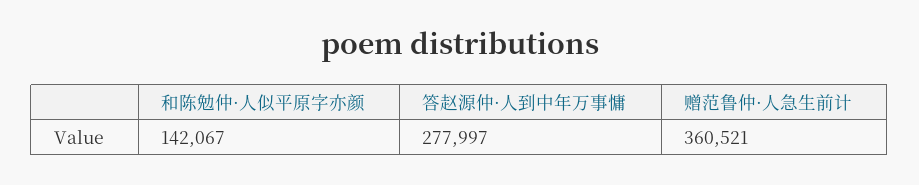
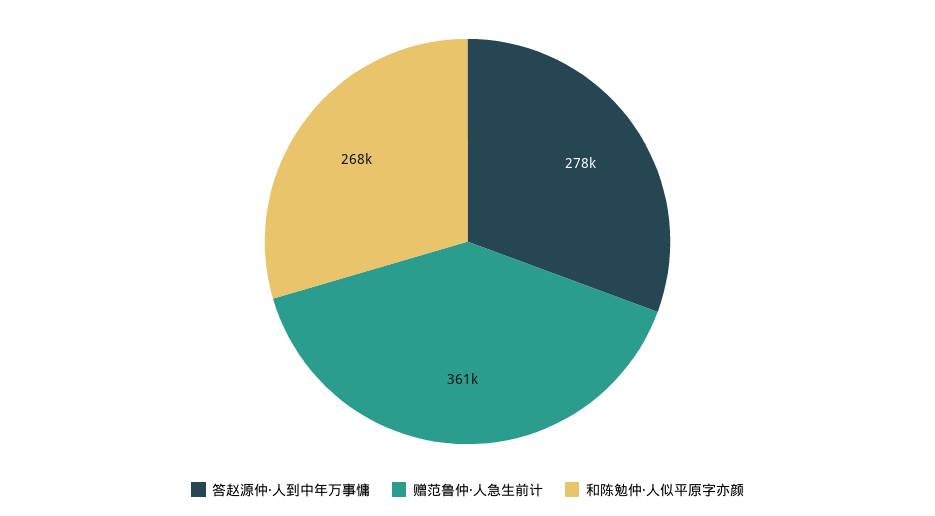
  {
-   "和陈勉仲·人似平原字亦颜": 142067,
+   "和陈勉仲·人似平原字亦颜": 268000,
    "答赵源仲·人到中年万事慵": 277997,
    "赠范鲁仲·人急生前计": 360521
  }

